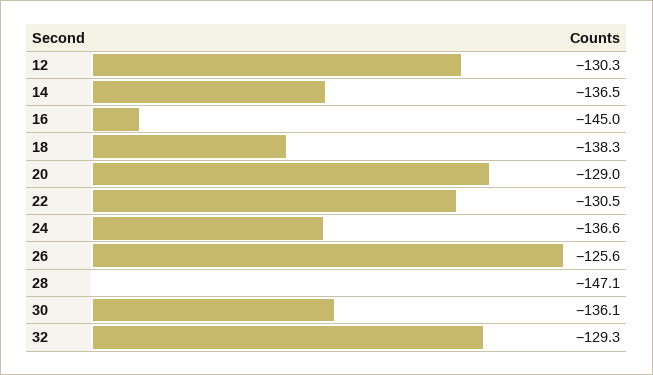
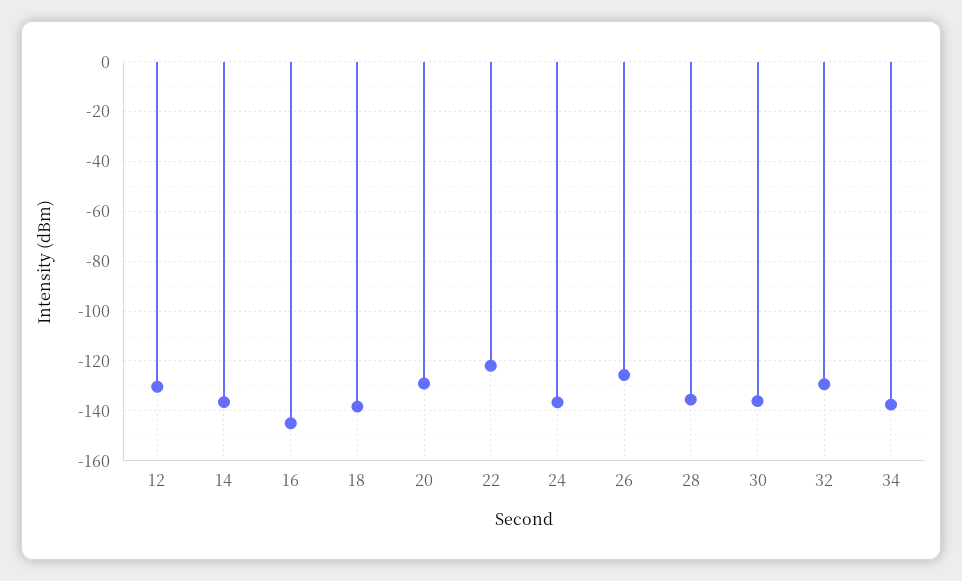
  {
    "12": -130.3,
    "14": -136.5,
    "16": -145,
    "18": -138.3,
    "20": -129,
-   "22": -130.5,
+   "22": -122.5,
    "24": -136.6,
    "26": -125.6,
-   "28": -147.1,
+   "28": -135,
    "30": -136.1,
-   "32": -129.3
+   "32": -129.3,
+   "34": -137.5
  }

